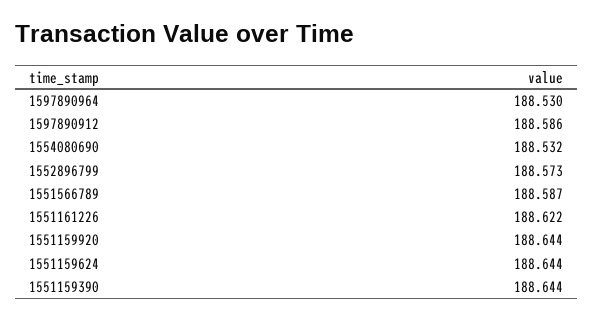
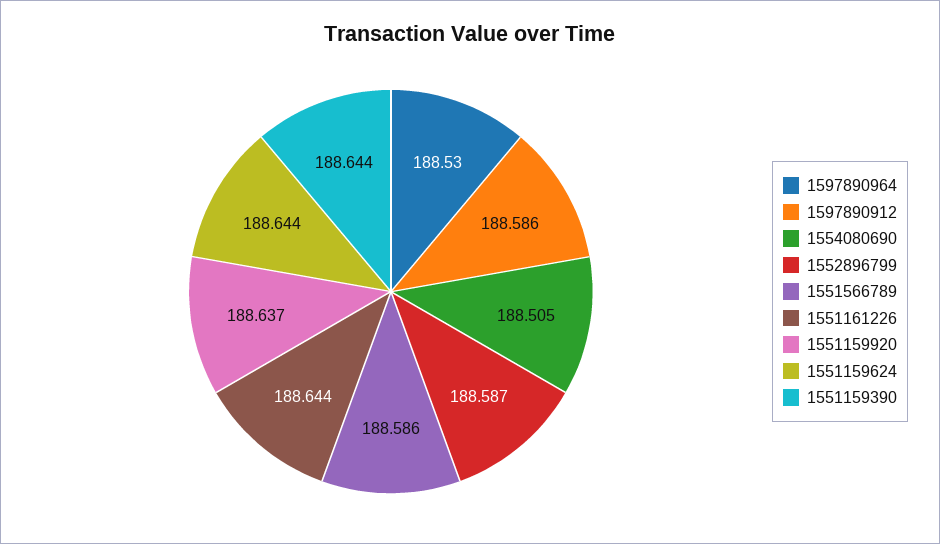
  {
    "1597890964": 188.53,
    "1597890912": 188.586,
-   "1554080690": 188.532,
+   "1554080690": 188.505,
-   "1552896799": 188.573,
+   "1552896799": 188.587,
-   "1551566789": 188.587,
+   "1551566789": 188.586,
-   "1551161226": 188.622,
+   "1551161226": 188.644,
-   "1551159920": 188.644,
+   "1551159920": 188.637,
    "1551159624": 188.644,
    "1551159390": 188.644
  }

